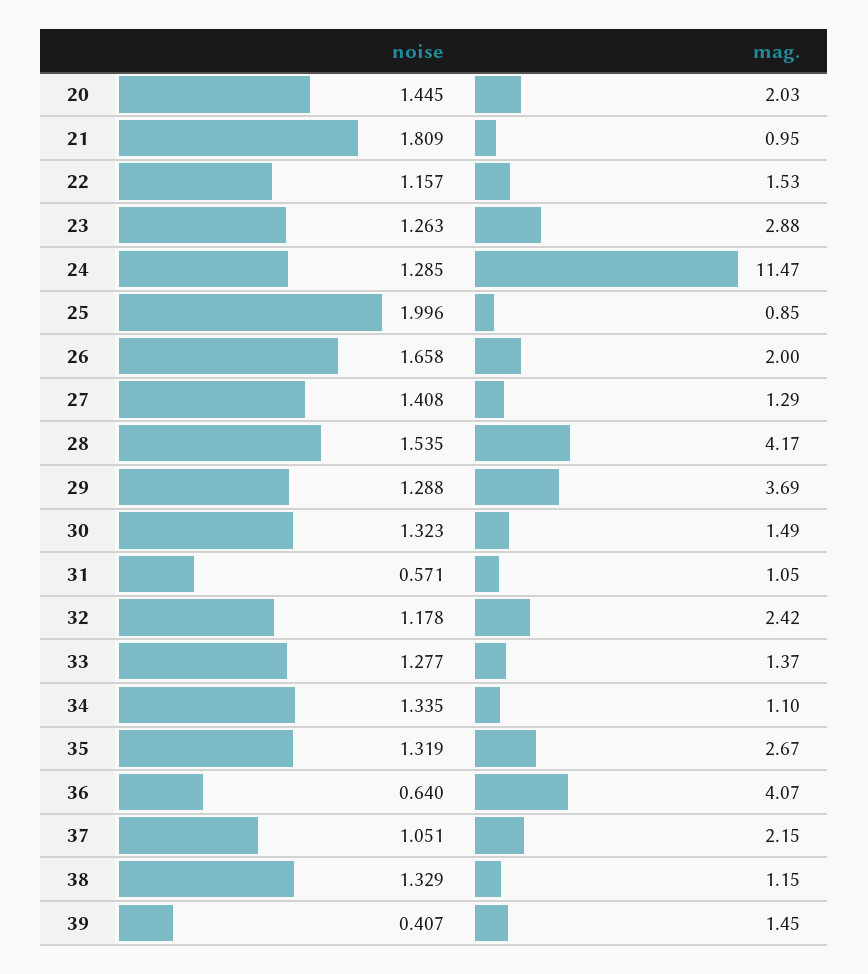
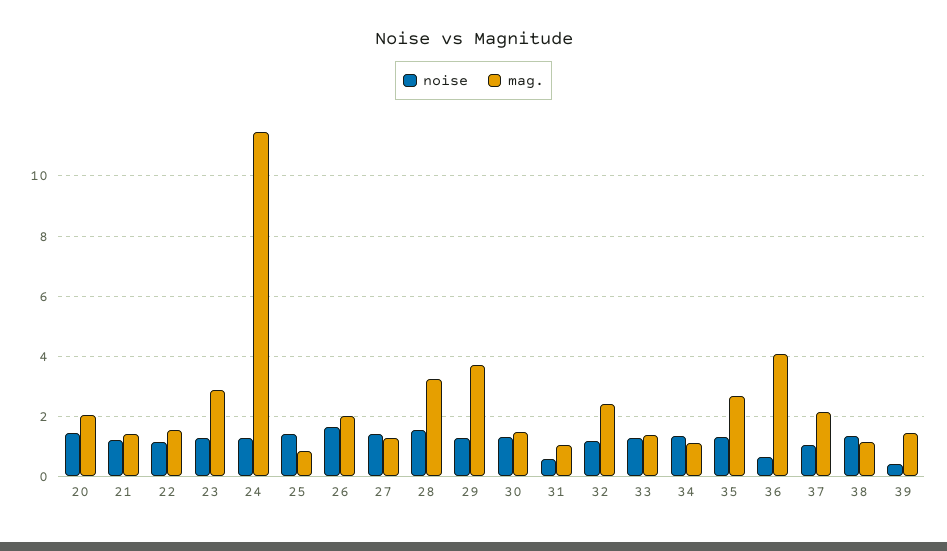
  {
    "noise": {
      "20": 1.445,
-     "21": 1.809,
+     "21": 1.2,
      "22": 1.157,
      "23": 1.263,
      "24": 1.285,
-     "25": 1.996,
+     "25": 1.4,
      "26": 1.658,
      "27": 1.408,
      "28": 1.535,
      "29": 1.288,
      "30": 1.323,
      "31": 0.571,
      "32": 1.178,
      "33": 1.277,
      "34": 1.335,
      "35": 1.319,
      "36": 0.64,
      "37": 1.051,
      "38": 1.329,
      "39": 0.407
    },
    "mag.": {
      "20": 2.03,
-     "21": 0.95,
+     "21": 1.4,
      "22": 1.53,
      "23": 2.88,
      "24": 11.47,
      "25": 0.85,
      "26": 2,
      "27": 1.29,
-     "28": 4.17,
+     "28": 3.2,
      "29": 3.69,
      "30": 1.49,
      "31": 1.05,
      "32": 2.42,
      "33": 1.37,
      "34": 1.1,
      "35": 2.67,
      "36": 4.07,
      "37": 2.15,
      "38": 1.15,
      "39": 1.45
    }
  }

